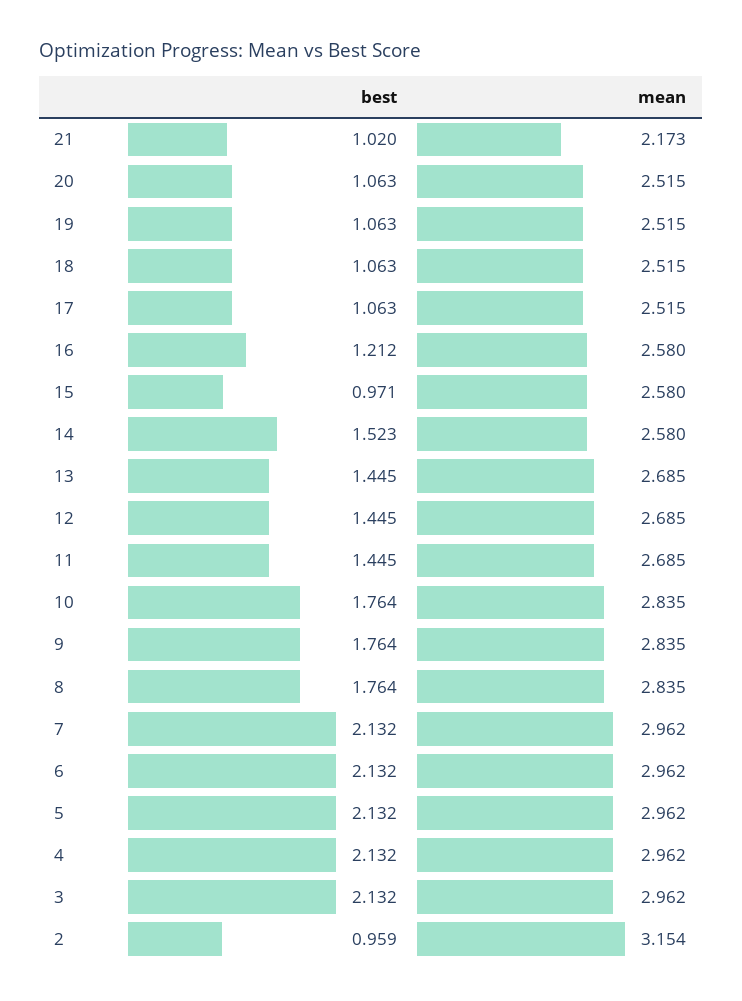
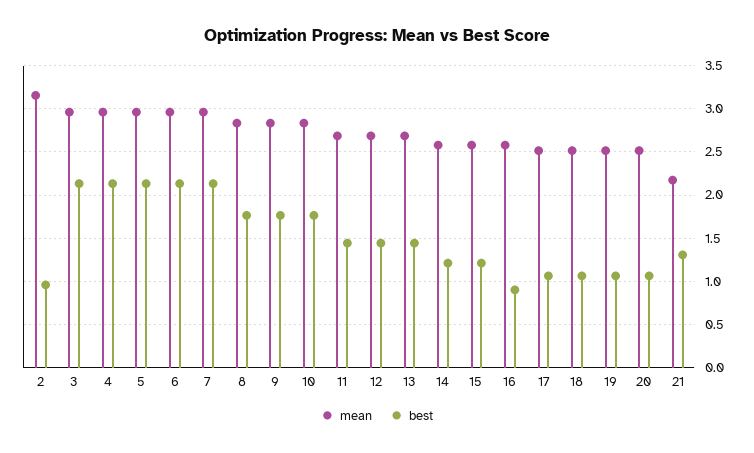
  {
    "best": {
-     "21": 1.02,
+     "21": 1.3,
      "20": 1.063,
      "19": 1.063,
      "18": 1.063,
      "17": 1.063,
-     "16": 1.212,
+     "16": 0.9,
-     "15": 0.971,
+     "15": 1.2,
-     "14": 1.523,
+     "14": 1.2,
      "13": 1.445,
      "12": 1.445,
      "11": 1.445,
      "10": 1.764,
      "9": 1.764,
      "8": 1.764,
      "7": 2.132,
      "6": 2.132,
      "5": 2.132,
      "4": 2.132,
      "3": 2.132,
      "2": 0.959
    },
    "mean": {
      "21": 2.173,
      "20": 2.515,
      "19": 2.515,
      "18": 2.515,
      "17": 2.515,
      "16": 2.58,
      "15": 2.58,
      "14": 2.58,
      "13": 2.685,
      "12": 2.685,
      "11": 2.685,
      "10": 2.835,
      "9": 2.835,
      "8": 2.835,
      "7": 2.962,
      "6": 2.962,
      "5": 2.962,
      "4": 2.962,
      "3": 2.962,
      "2": 3.154
    }
  }

